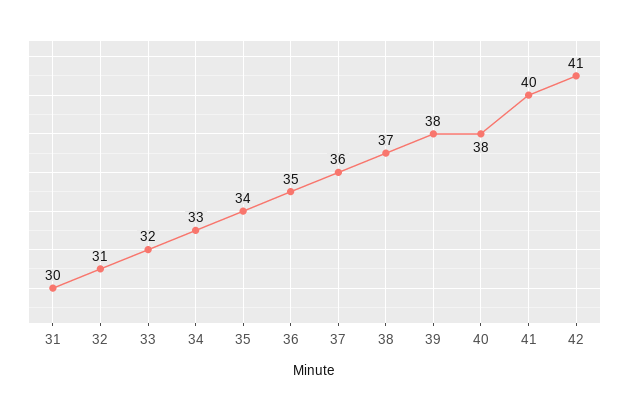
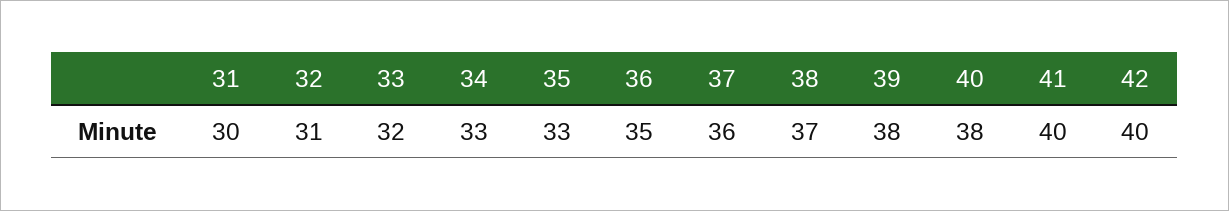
  {
    "31": 30,
    "32": 31,
    "33": 32,
    "34": 33,
-   "35": 34,
+   "35": 33,
    "36": 35,
    "37": 36,
    "38": 37,
    "39": 38,
    "40": 38,
    "41": 40,
-   "42": 41
+   "42": 40
  }

